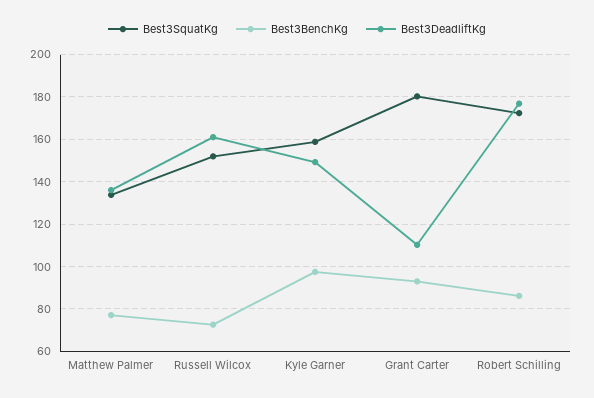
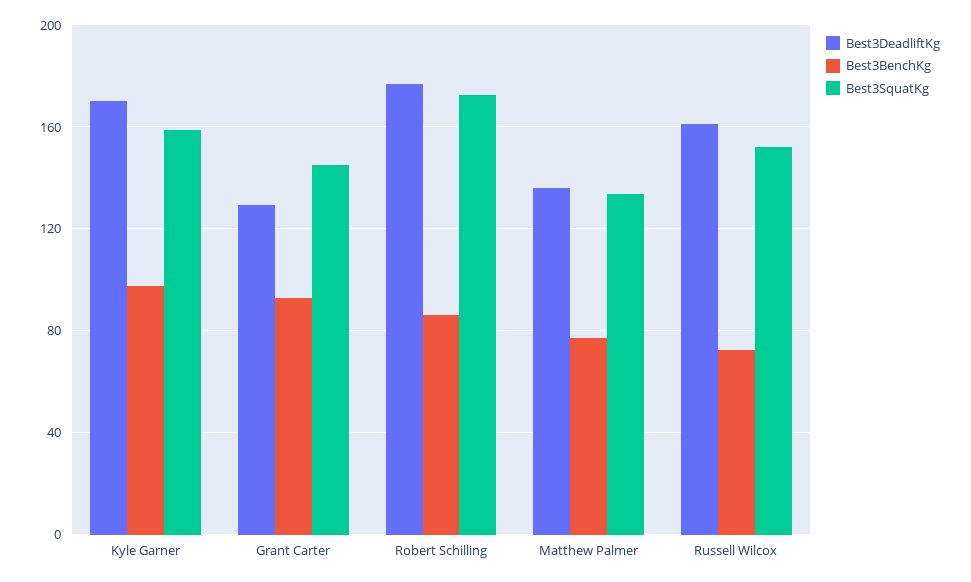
  {
    "Best3SquatKg": {
      "Matthew Palmer": 135,
      "Russell Wilcox": 150,
      "Kyle Garner": 160,
-     "Grant Carter": 180,
+     "Grant Carter": 145,
      "Robert Schilling": 170
    },
    "Best3BenchKg": {
      "Matthew Palmer": 75,
      "Russell Wilcox": 75,
      "Kyle Garner": 100,
      "Grant Carter": 95,
      "Robert Schilling": 85
    },
    "Best3DeadliftKg": {
      "Matthew Palmer": 135,
      "Russell Wilcox": 160,
-     "Kyle Garner": 150,
+     "Kyle Garner": 170,
-     "Grant Carter": 110,
+     "Grant Carter": 130,
      "Robert Schilling": 175
    }
  }

